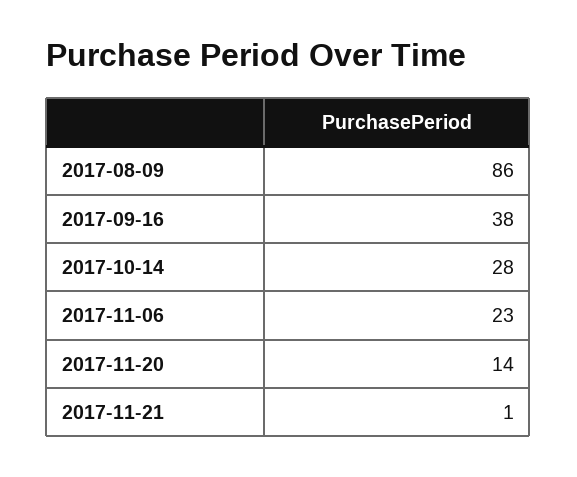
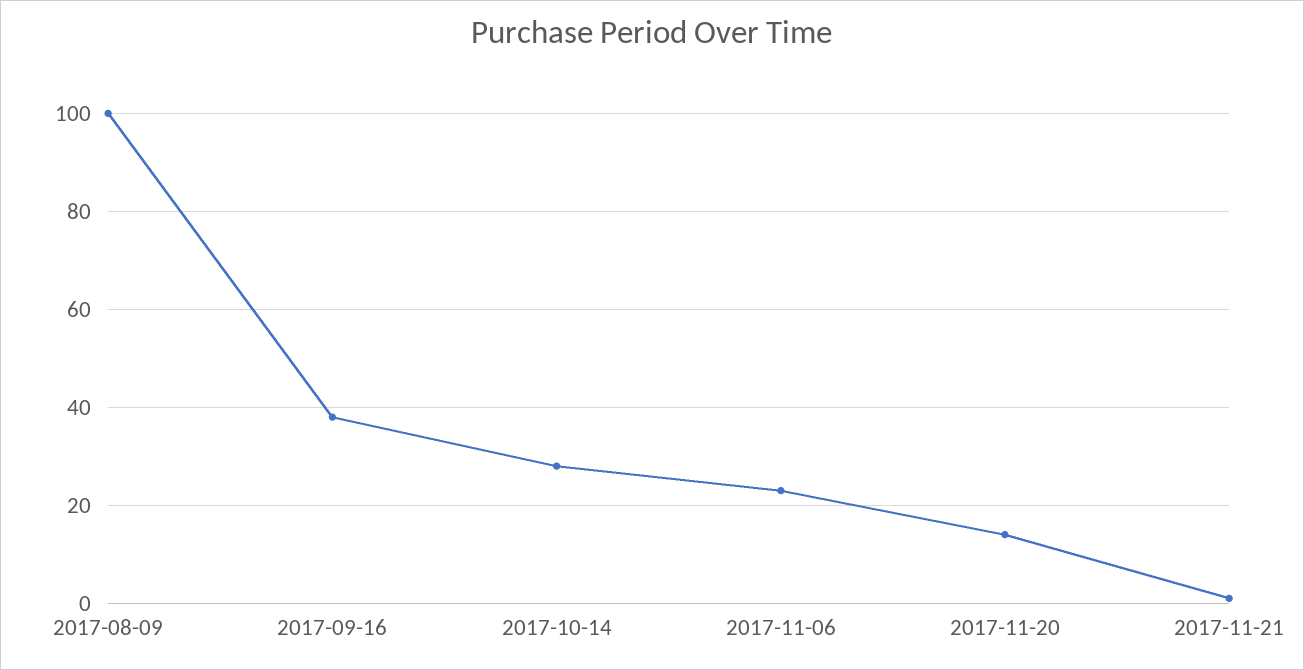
  {
-   "2017-08-09": 86,
+   "2017-08-09": 100,
    "2017-09-16": 38,
    "2017-10-14": 28,
    "2017-11-06": 23,
    "2017-11-20": 14,
    "2017-11-21": 1
  }

